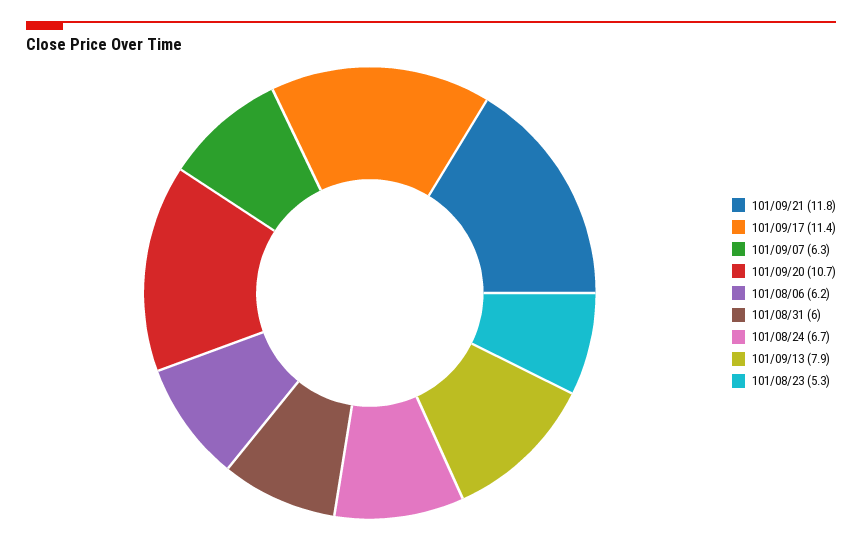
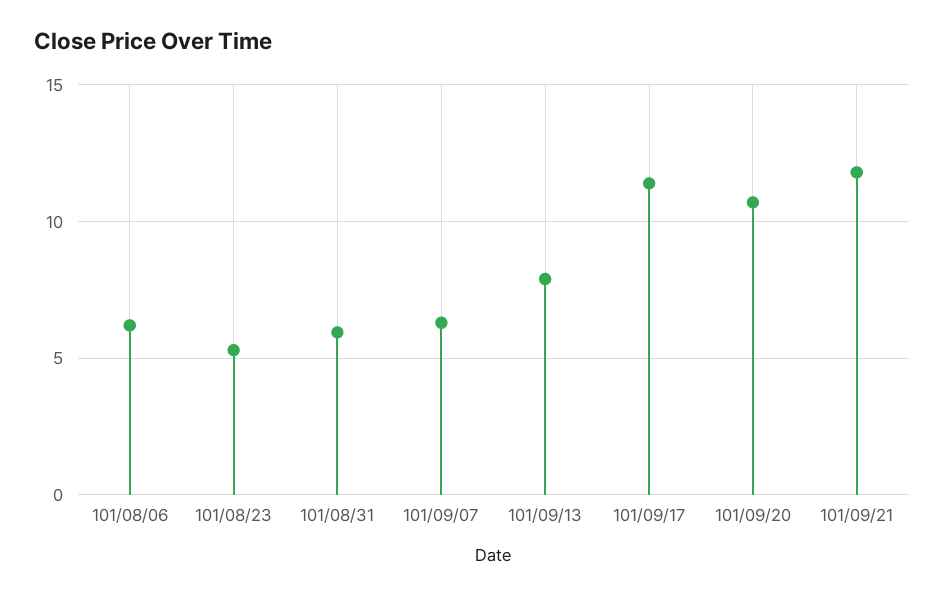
  {
    "101/09/21": 11.8,
    "101/09/17": 11.4,
    "101/09/07": 6.3,
    "101/09/20": 10.7,
    "101/08/06": 6.2,
    "101/08/31": 6,
-   "101/08/24": 6.7,
    "101/09/13": 7.9,
    "101/08/23": 5.3
  }

